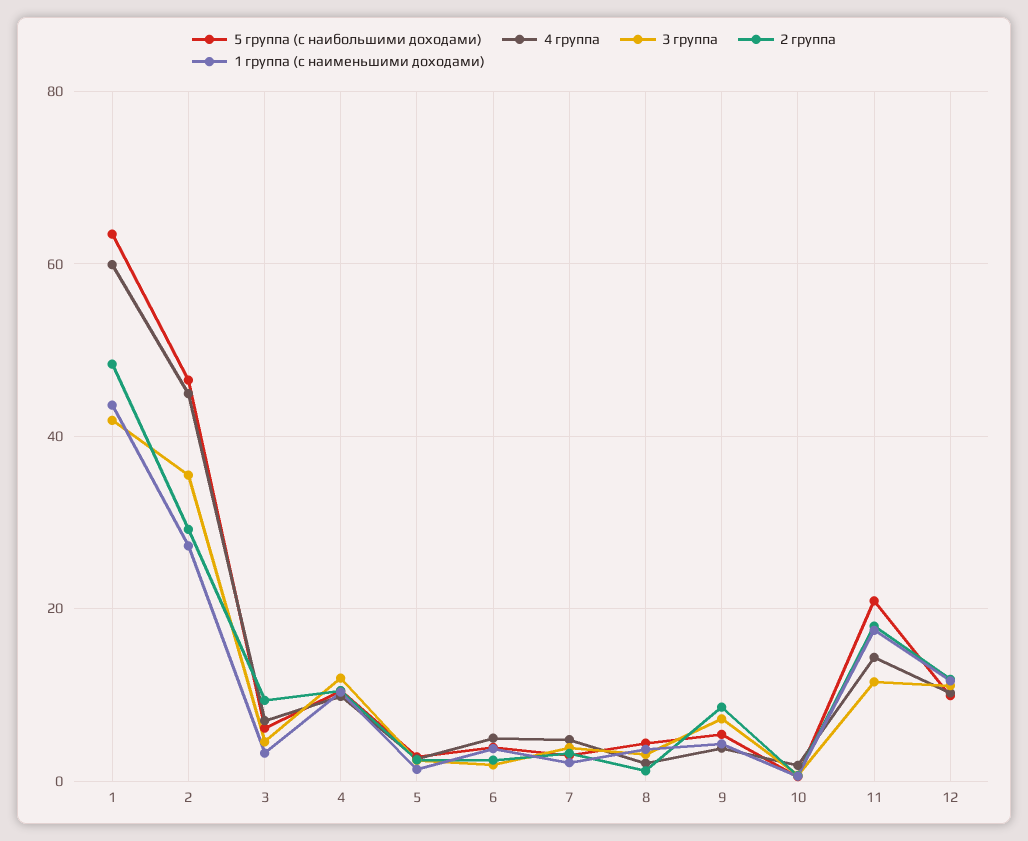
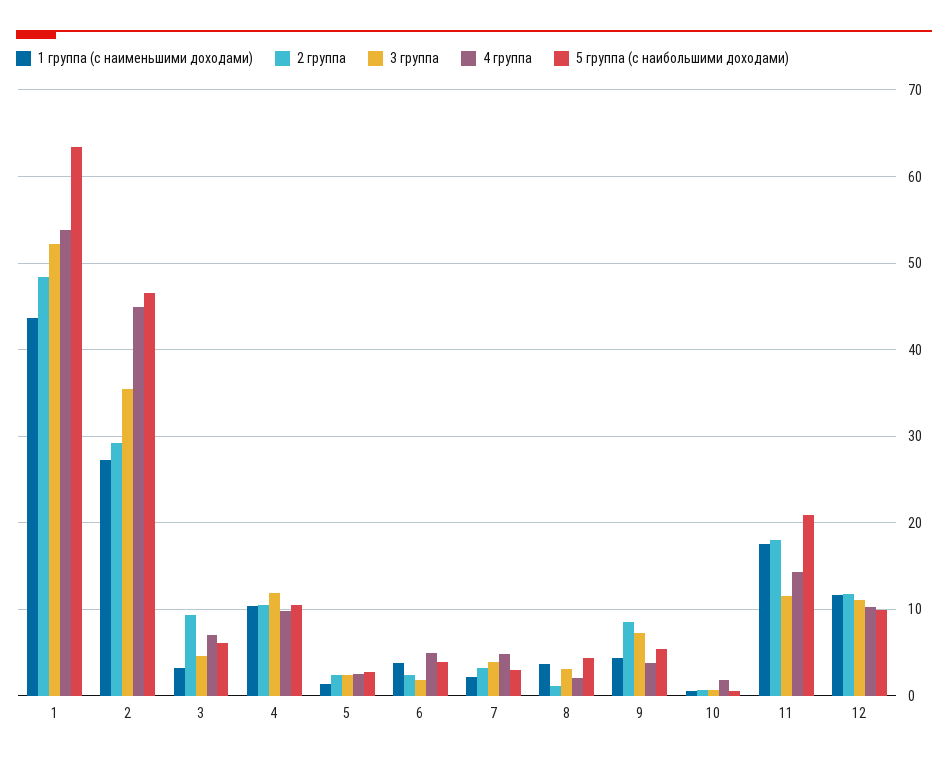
  {
    "5 группа (с наибольшими доходами)": {
      "1": 63,
      "2": 47,
      "3": 6,
      "4": 10,
      "5": 3,
      "6": 4,
      "7": 3,
      "8": 4,
      "9": 5,
      "10": 1,
      "11": 21,
      "12": 10
    },
    "4 группа": {
-     "1": 60,
+     "1": 54,
      "2": 45,
      "3": 7,
      "4": 10,
      "5": 3,
      "6": 5,
      "7": 5,
      "8": 2,
      "9": 4,
      "10": 2,
      "11": 14,
      "12": 10
    },
    "3 группа": {
-     "1": 42,
+     "1": 52,
      "2": 36,
      "3": 5,
      "4": 12,
      "5": 2,
      "6": 2,
      "7": 4,
      "8": 3,
      "9": 7,
      "10": 1,
      "11": 12,
      "12": 11
    },
    "2 группа": {
      "1": 48,
      "2": 29,
      "3": 9,
      "4": 11,
      "5": 2,
      "6": 2,
      "7": 3,
      "8": 1,
      "9": 9,
      "10": 1,
      "11": 18,
      "12": 12
    },
    "1 группа (с наименьшими доходами)": {
      "1": 44,
      "2": 27,
      "3": 3,
      "4": 10,
      "5": 1,
      "6": 4,
      "7": 2,
      "8": 4,
      "9": 4,
      "10": 1,
      "11": 18,
      "12": 12
    }
  }

